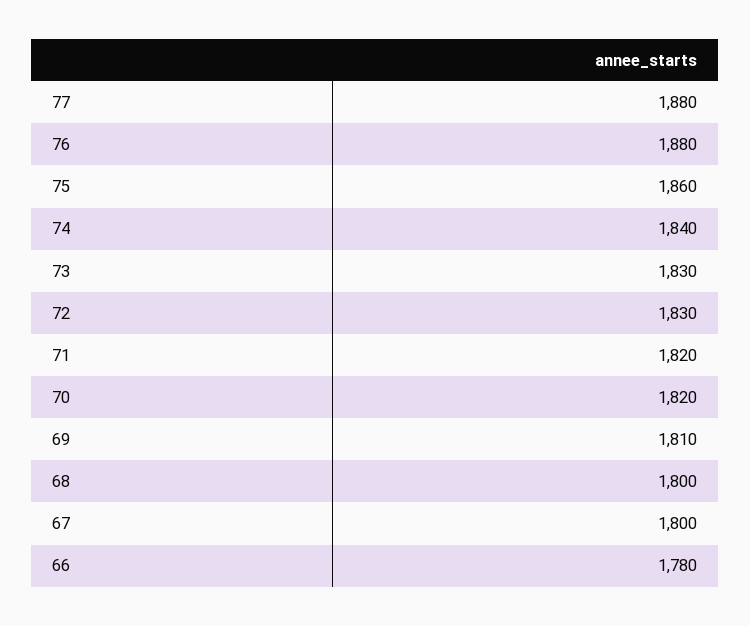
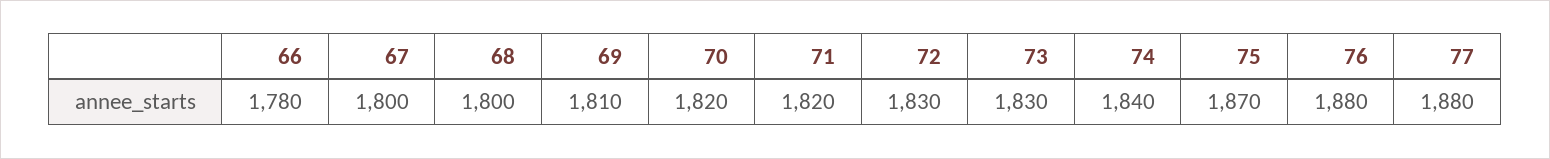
  {
    "77": 1880,
    "76": 1880,
-   "75": 1860,
+   "75": 1870,
    "74": 1840,
    "73": 1830,
    "72": 1830,
    "71": 1820,
    "70": 1820,
    "69": 1810,
    "68": 1800,
    "67": 1800,
    "66": 1780
  }

